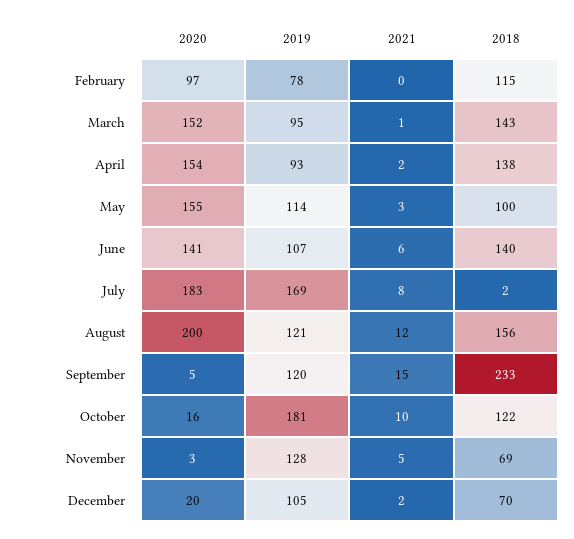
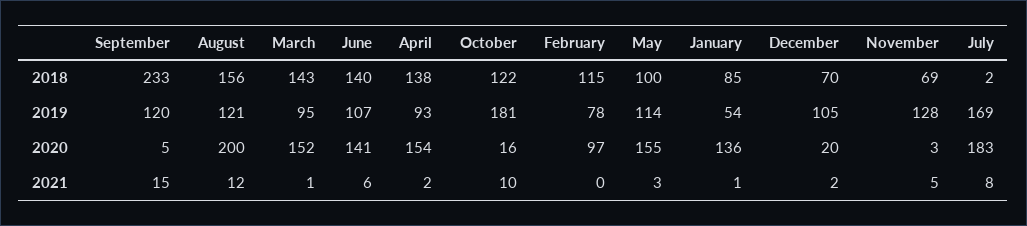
  {
    "2020": {
      "February": 97,
      "March": 152,
      "April": 154,
      "May": 155,
      "June": 141,
      "July": 183,
      "August": 200,
      "September": 5,
      "October": 16,
      "November": 3,
-     "December": 20
+     "December": 20,
+     "January": 136
    },
    "2019": {
      "February": 78,
      "March": 95,
      "April": 93,
      "May": 114,
      "June": 107,
      "July": 169,
      "August": 121,
      "September": 120,
      "October": 181,
      "November": 128,
-     "December": 105
+     "December": 105,
+     "January": 54
    },
    "2021": {
      "February": 0,
      "March": 1,
      "April": 2,
      "May": 3,
      "June": 6,
      "July": 8,
      "August": 12,
      "September": 15,
      "October": 10,
      "November": 5,
-     "December": 2
+     "December": 2,
+     "January": 1
    },
    "2018": {
      "February": 115,
      "March": 143,
      "April": 138,
      "May": 100,
      "June": 140,
      "July": 2,
      "August": 156,
      "September": 233,
      "October": 122,
      "November": 69,
-     "December": 70
+     "December": 70,
+     "January": 85
    }
  }

